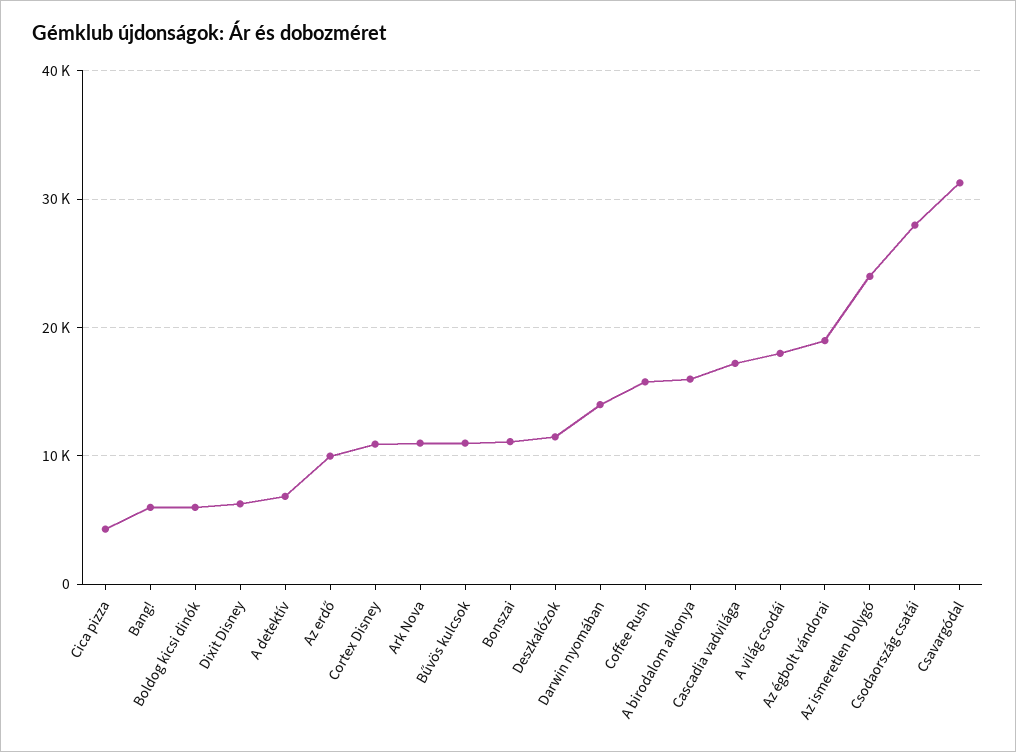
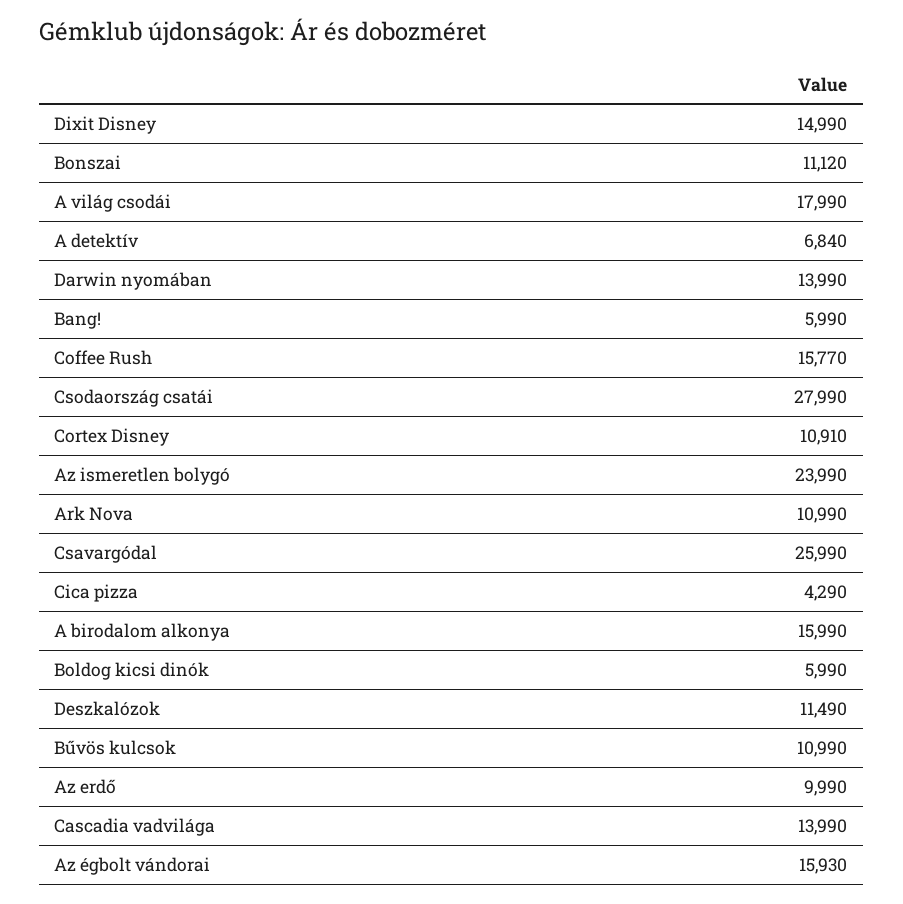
  {
    "Cica pizza": 4290,
    "Bang!": 5990,
    "Boldog kicsi dinók": 5990,
-   "Dixit Disney": 6000,
+   "Dixit Disney": 14990,
    "A detektív": 6840,
    "Az erdő": 9990,
    "Cortex Disney": 10910,
    "Ark Nova": 10990,
    "Bűvös kulcsok": 10990,
    "Bonszai": 11120,
    "Deszkalózok": 11490,
    "Darwin nyomában": 13990,
    "Coffee Rush": 15770,
    "A birodalom alkonya": 15990,
-   "Cascadia vadvilága": 17000,
+   "Cascadia vadvilága": 13990,
    "A világ csodái": 17990,
-   "Az égbolt vándorai": 19000,
+   "Az égbolt vándorai": 15930,
    "Az ismeretlen bolygó": 23990,
    "Csodaország csatái": 27990,
-   "Csavargódal": 31000
+   "Csavargódal": 25990
  }

